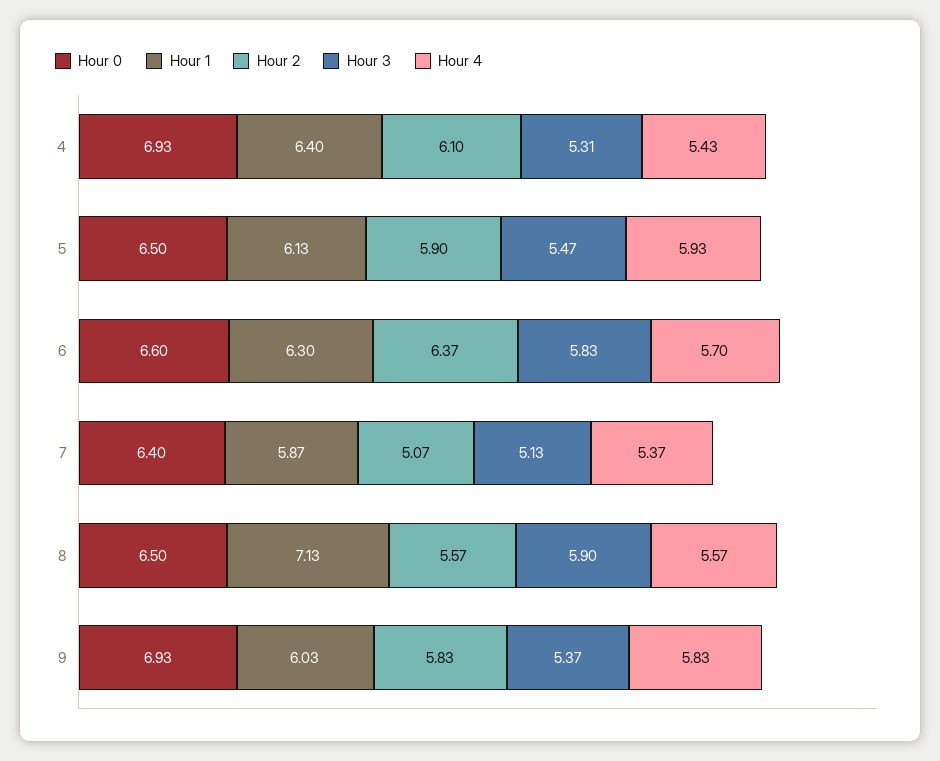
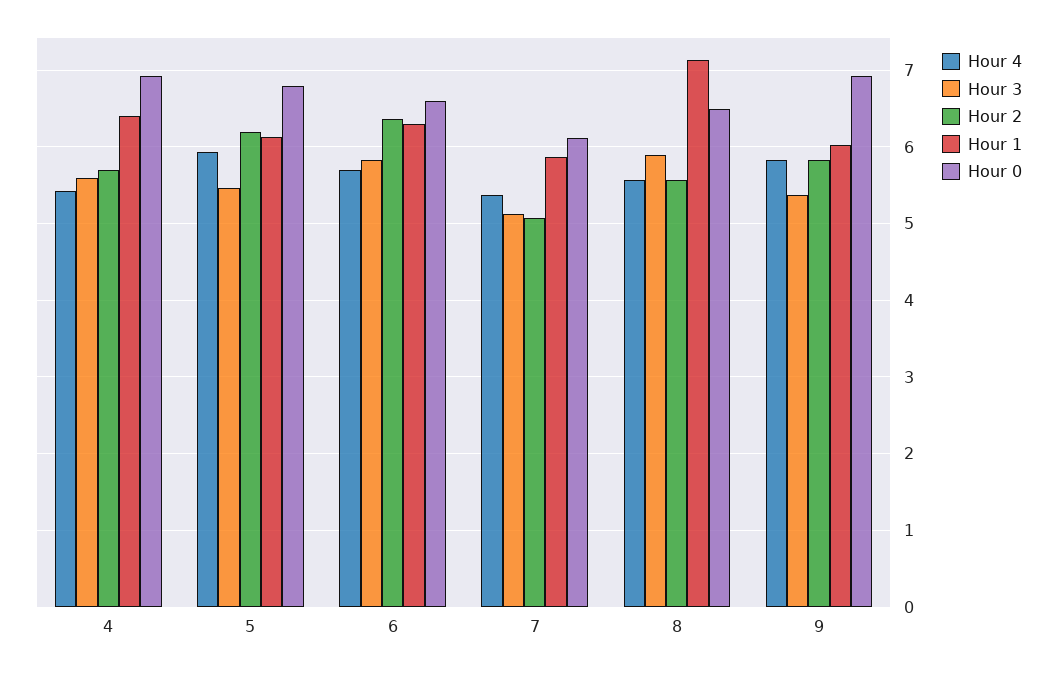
  {
    "Hour 0": {
      "4": 6.93,
-     "5": 6.5,
+     "5": 6.8,
      "6": 6.6,
-     "7": 6.4,
+     "7": 6.1,
      "8": 6.5,
      "9": 6.93
    },
    "Hour 1": {
      "4": 6.4,
      "5": 6.13,
      "6": 6.3,
      "7": 5.87,
      "8": 7.13,
      "9": 6.03
    },
    "Hour 2": {
-     "4": 6.1,
+     "4": 5.7,
-     "5": 5.9,
+     "5": 6.2,
      "6": 6.37,
      "7": 5.07,
      "8": 5.57,
      "9": 5.83
    },
    "Hour 3": {
-     "4": 5.31,
+     "4": 5.6,
      "5": 5.47,
      "6": 5.83,
      "7": 5.13,
      "8": 5.9,
      "9": 5.37
    },
    "Hour 4": {
      "4": 5.43,
      "5": 5.93,
      "6": 5.7,
      "7": 5.37,
      "8": 5.57,
      "9": 5.83
    }
  }

